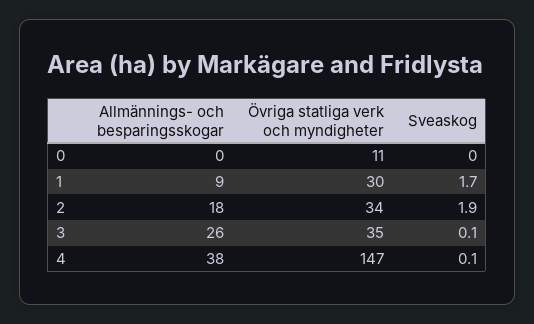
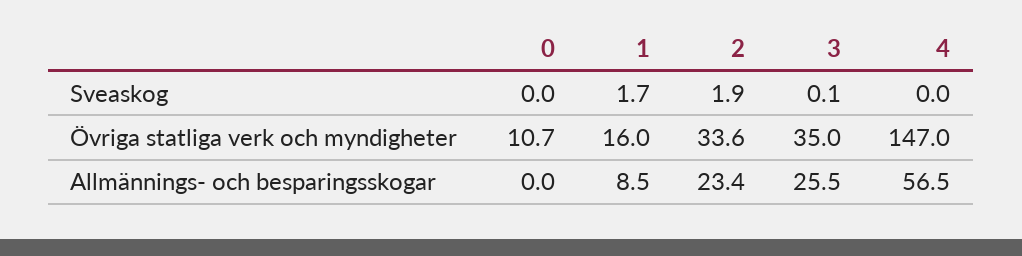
  {
    "Allmännings- och besparingsskogar": {
      "0": 0,
      "1": 8.5,
-     "2": 18,
+     "2": 23.4,
      "3": 25.5,
-     "4": 38
+     "4": 56.5
    },
    "Övriga statliga verk och myndigheter": {
      "0": 10.7,
-     "1": 30,
+     "1": 16,
      "2": 33.6,
      "3": 35,
      "4": 147
    },
    "Sveaskog": {
      "0": 0,
      "1": 1.7,
      "2": 1.9,
      "3": 0.1,
-     "4": 0.1
+     "4": 0
    }
  }

